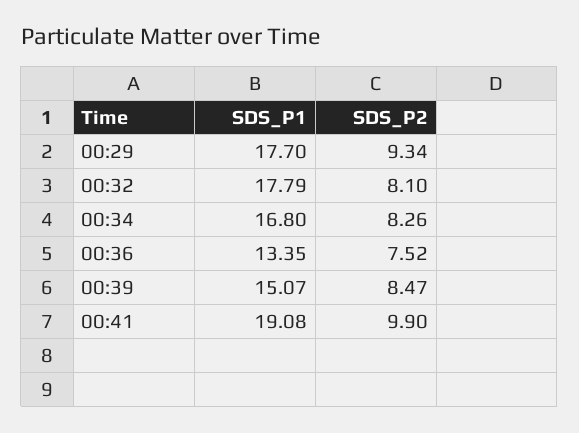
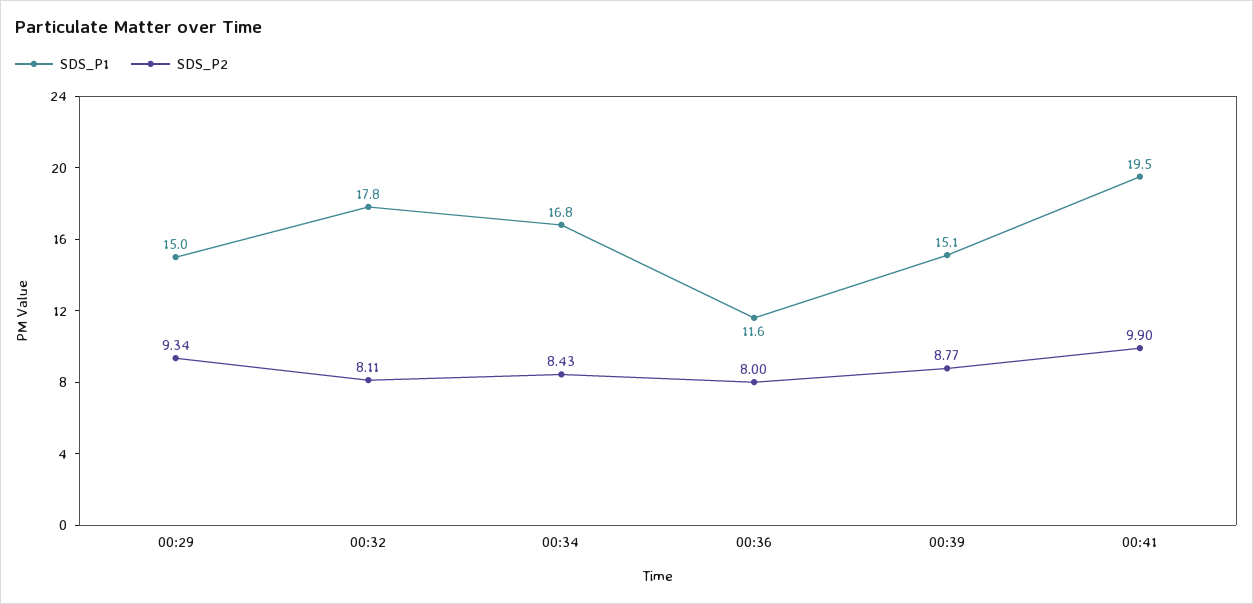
  {
    "SDS_P1": {
-     "00:29": 17.7,
+     "00:29": 15,
      "00:32": 17.79,
      "00:34": 16.8,
-     "00:36": 13.35,
+     "00:36": 11.6,
      "00:39": 15.07,
-     "00:41": 19.08
+     "00:41": 19.5
    },
    "SDS_P2": {
      "00:29": 9.34,
-     "00:32": 8.1,
+     "00:32": 8.11,
-     "00:34": 8.26,
+     "00:34": 8.43,
-     "00:36": 7.52,
+     "00:36": 8,
-     "00:39": 8.47,
+     "00:39": 8.77,
      "00:41": 9.9
    }
  }

